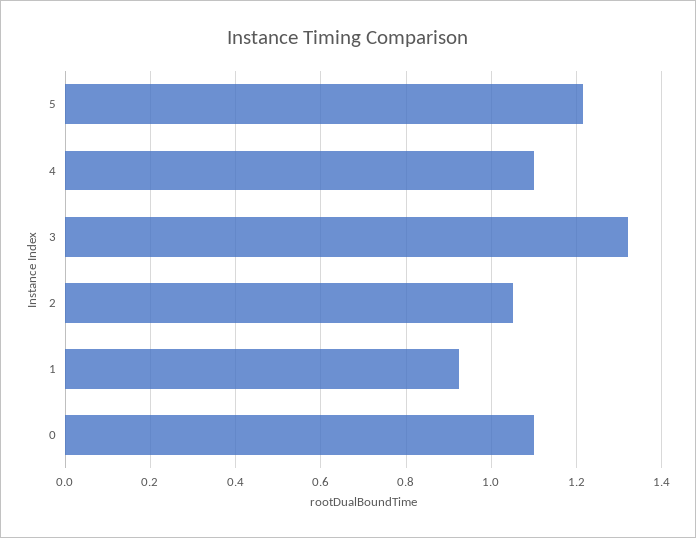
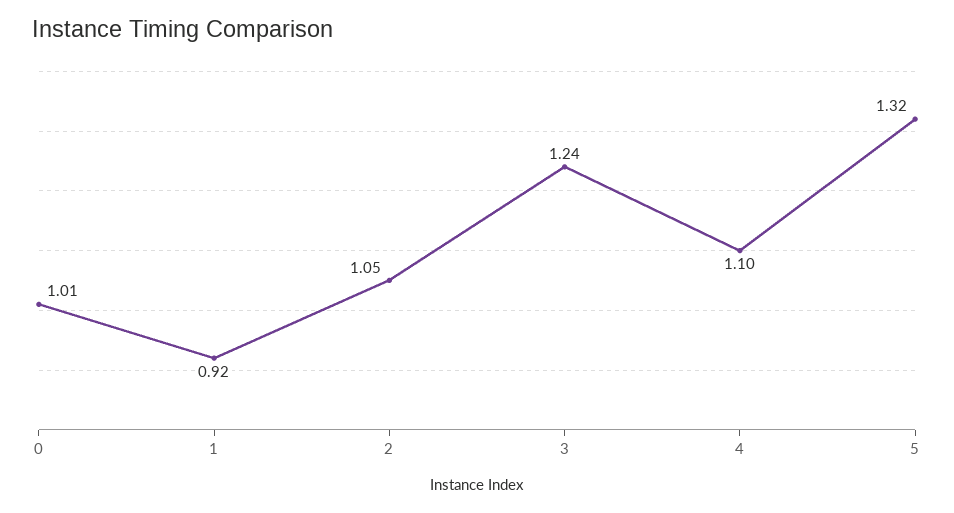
  {
-   "5": 1.22,
+   "5": 1.32,
    "4": 1.1,
-   "3": 1.32,
+   "3": 1.24,
    "2": 1.05,
    "1": 0.92,
-   "0": 1.1
+   "0": 1.01
  }

